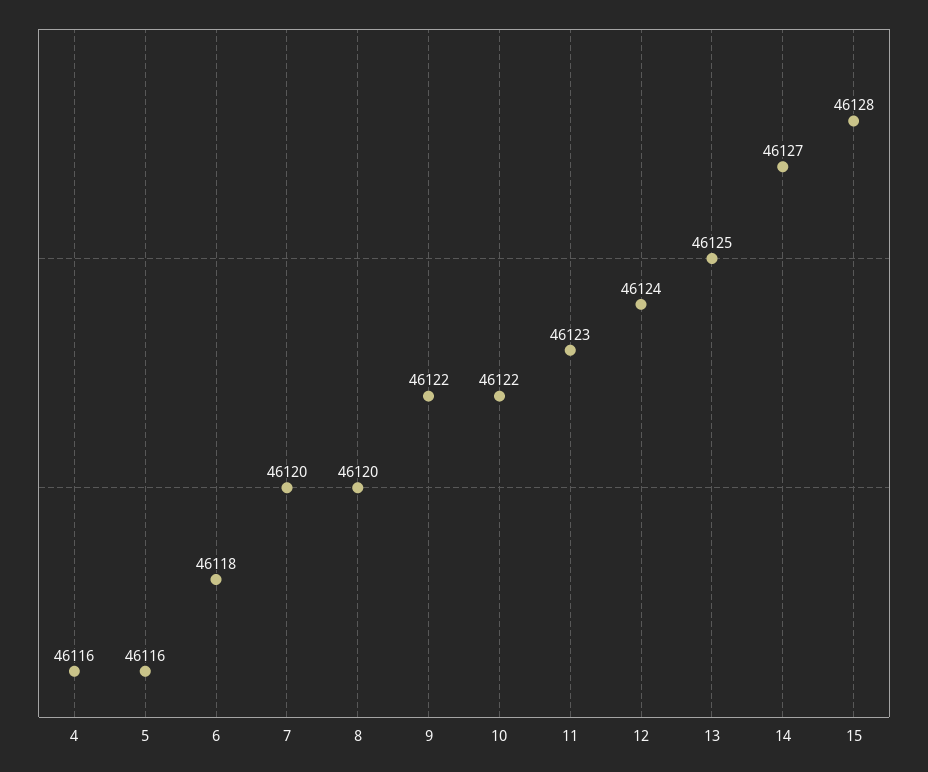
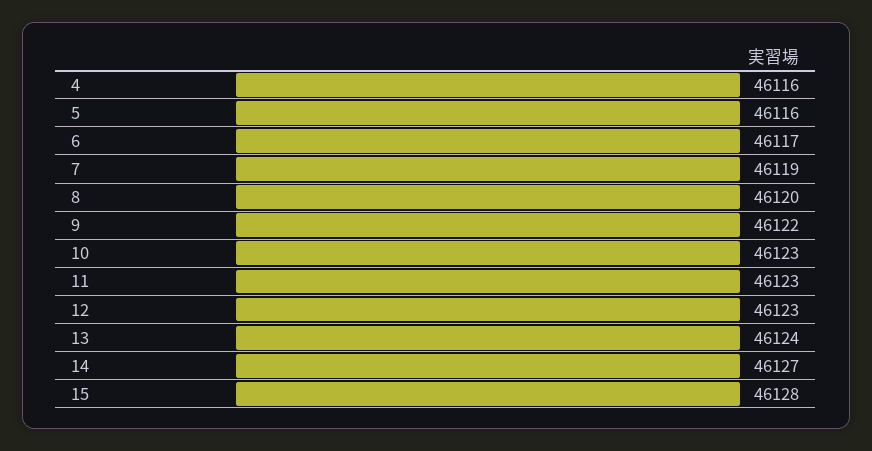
  {
    "4": 46116,
    "5": 46116,
-   "6": 46118,
+   "6": 46117,
-   "7": 46120,
+   "7": 46119,
    "8": 46120,
    "9": 46122,
-   "10": 46122,
+   "10": 46123,
    "11": 46123,
-   "12": 46124,
+   "12": 46123,
-   "13": 46125,
+   "13": 46124,
    "14": 46127,
    "15": 46128
  }

